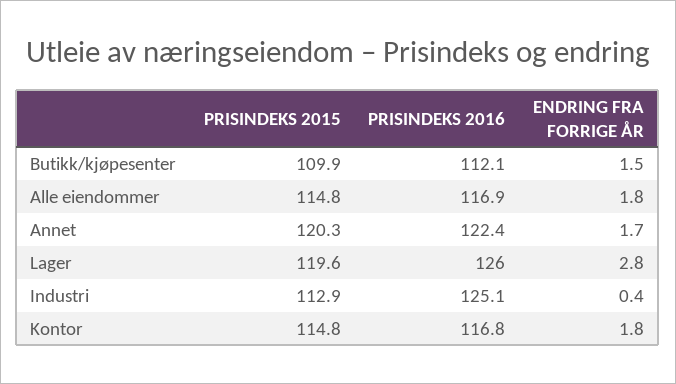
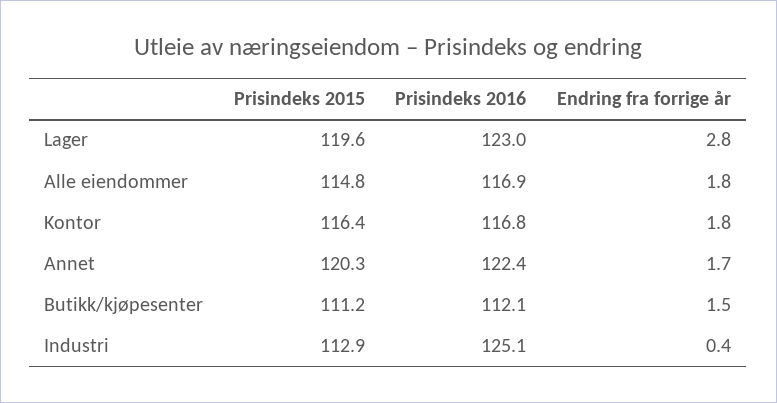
  {
    "PRISINDEKS 2015": {
-     "Butikk/kjøpesenter": 109.9,
+     "Butikk/kjøpesenter": 111.2,
      "Alle eiendommer": 114.8,
      "Annet": 120.3,
      "Lager": 119.6,
      "Industri": 112.9,
-     "Kontor": 114.8
+     "Kontor": 116.4
    },
    "PRISINDEKS 2016": {
      "Butikk/kjøpesenter": 112.1,
      "Alle eiendommer": 116.9,
      "Annet": 122.4,
-     "Lager": 126,
+     "Lager": 123,
      "Industri": 125.1,
      "Kontor": 116.8
    },
    "ENDRING FRA FORRIGE ÅR": {
      "Butikk/kjøpesenter": 1.5,
      "Alle eiendommer": 1.8,
      "Annet": 1.7,
      "Lager": 2.8,
      "Industri": 0.4,
      "Kontor": 1.8
    }
  }

